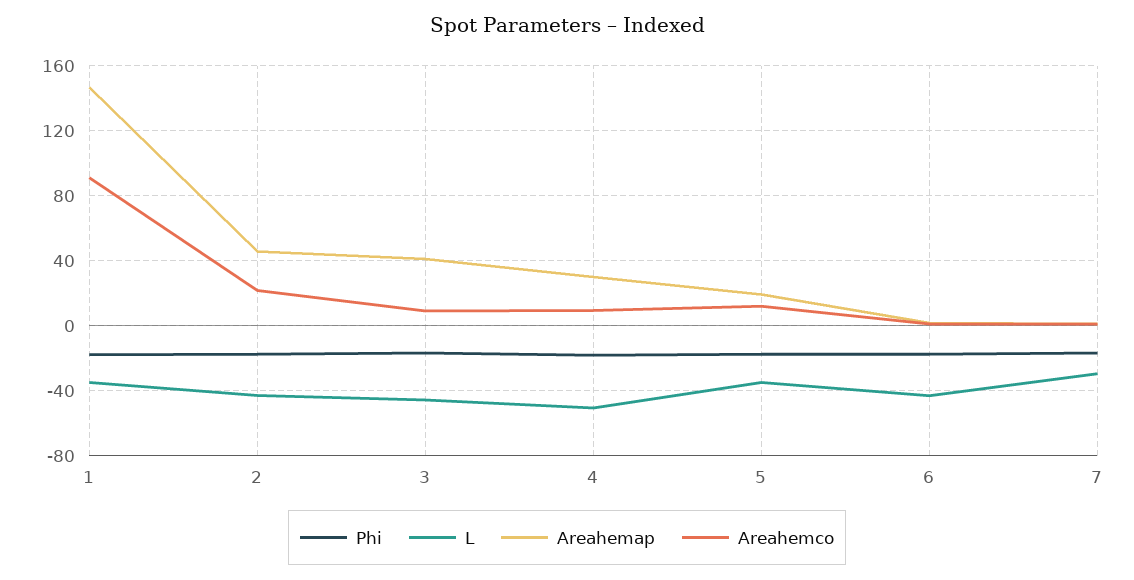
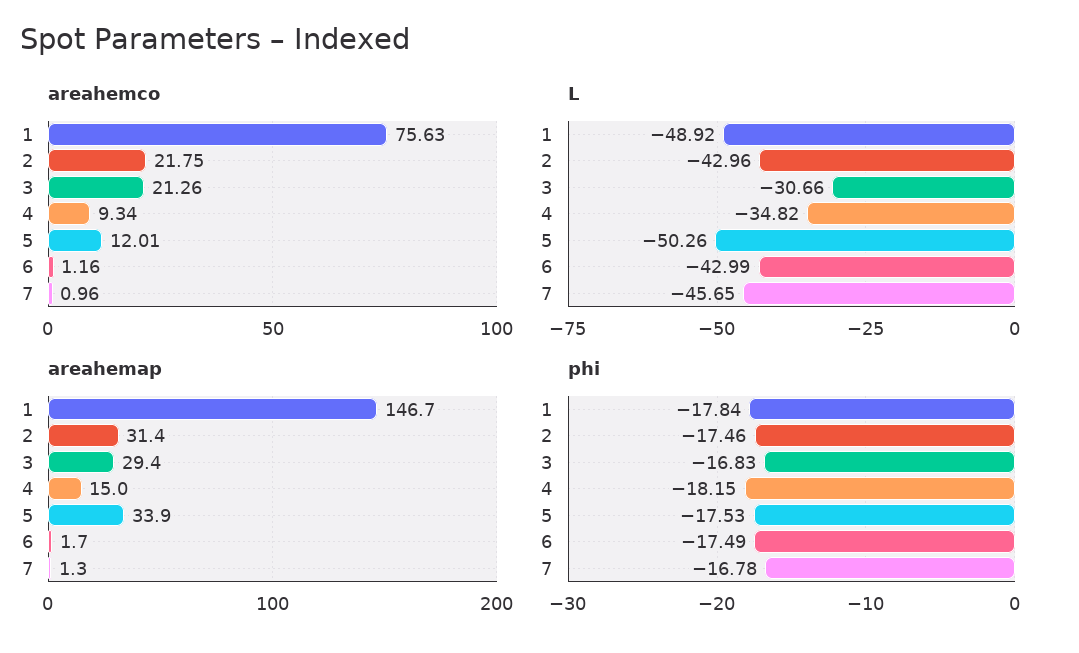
  {
    "Phi": {
      "1": -17.84,
      "2": -17.46,
      "3": -16.83,
      "4": -18.15,
      "5": -17.53,
      "6": -17.49,
      "7": -16.78
    },
    "L": {
-     "1": -35,
+     "1": -48.92,
      "2": -42.96,
-     "3": -45,
+     "3": -30.66,
-     "4": -50,
+     "4": -34.82,
-     "5": -35,
+     "5": -50.26,
      "6": -42.99,
-     "7": -30
+     "7": -45.65
    },
    "Areahemap": {
      "1": 146.7,
-     "2": 45,
+     "2": 31.4,
-     "3": 40,
+     "3": 29.4,
-     "4": 30,
+     "4": 15,
-     "5": 20,
+     "5": 33.9,
      "6": 1.7,
      "7": 1.3
    },
    "Areahemco": {
-     "1": 90,
+     "1": 75.63,
      "2": 21.75,
-     "3": 10,
+     "3": 21.26,
      "4": 9.34,
      "5": 12.01,
      "6": 1.16,
      "7": 0.96
    }
  }

